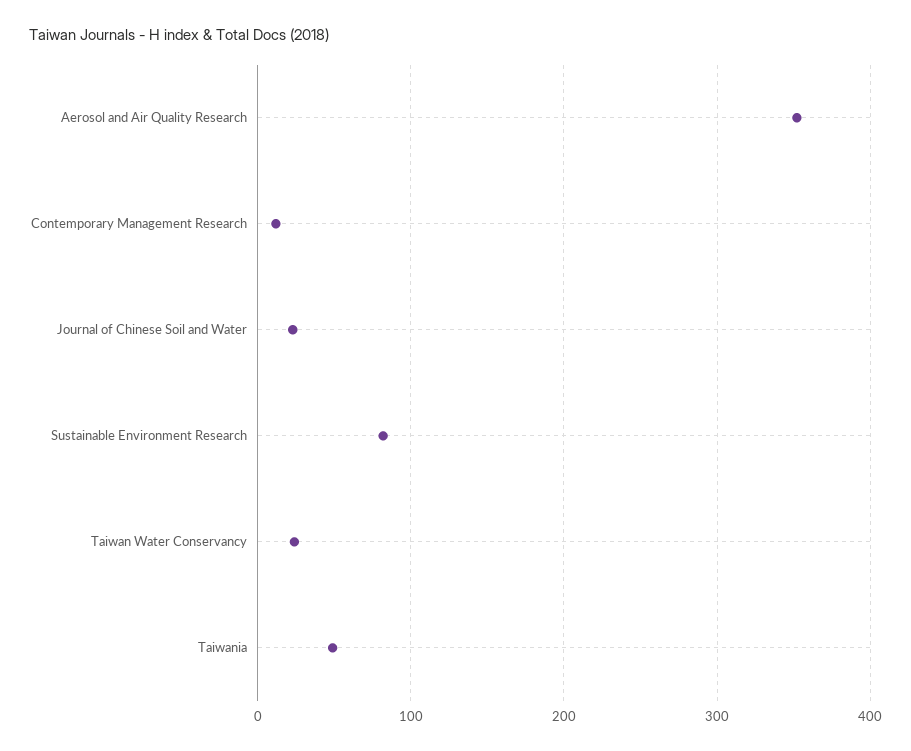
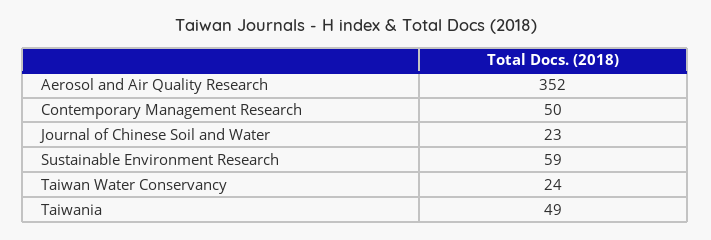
  {
    "Aerosol and Air Quality Research": 352,
-   "Contemporary Management Research": 10,
+   "Contemporary Management Research": 50,
    "Journal of Chinese Soil and Water": 23,
-   "Sustainable Environment Research": 80,
+   "Sustainable Environment Research": 59,
    "Taiwan Water Conservancy": 24,
    "Taiwania": 49
  }

